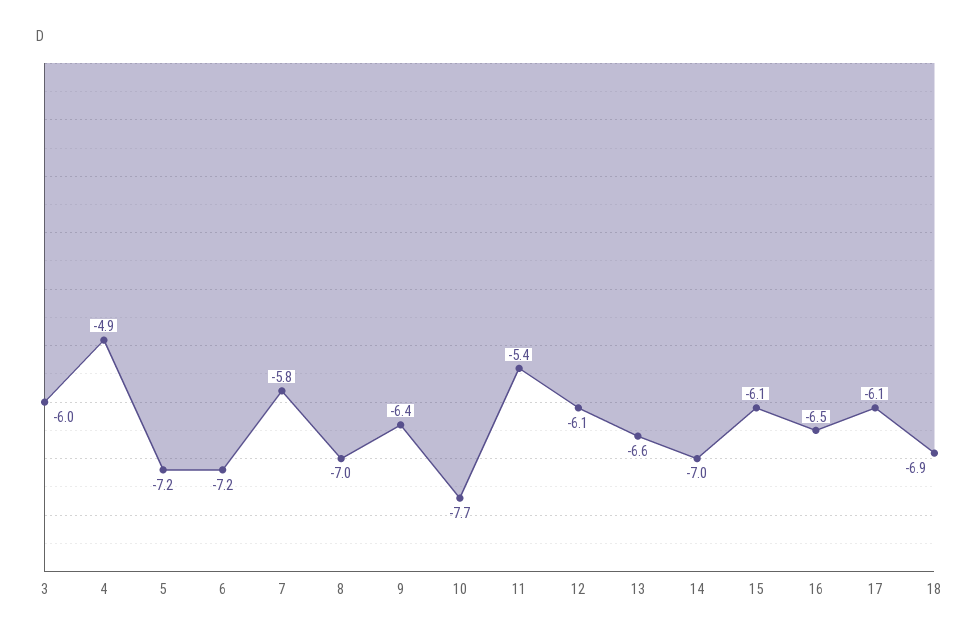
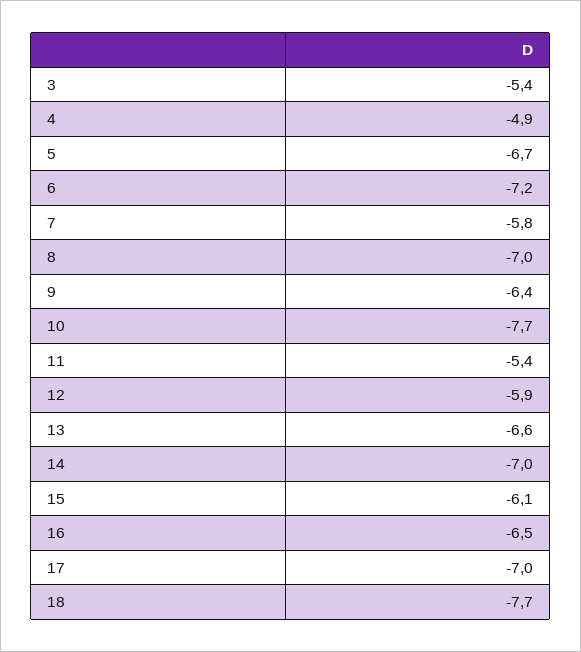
  {
-   "3": -6,
+   "3": -5.4,
    "4": -4.9,
-   "5": -7.2,
+   "5": -6.7,
    "6": -7.2,
    "7": -5.8,
    "8": -7,
    "9": -6.4,
    "10": -7.7,
    "11": -5.4,
-   "12": -6.1,
+   "12": -5.9,
    "13": -6.6,
    "14": -7,
    "15": -6.1,
    "16": -6.5,
-   "17": -6.1,
+   "17": -7,
-   "18": -6.9
+   "18": -7.7
  }

